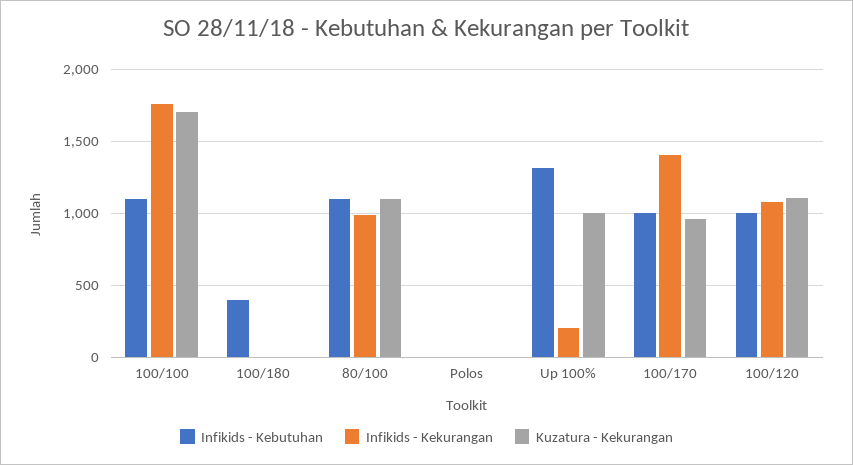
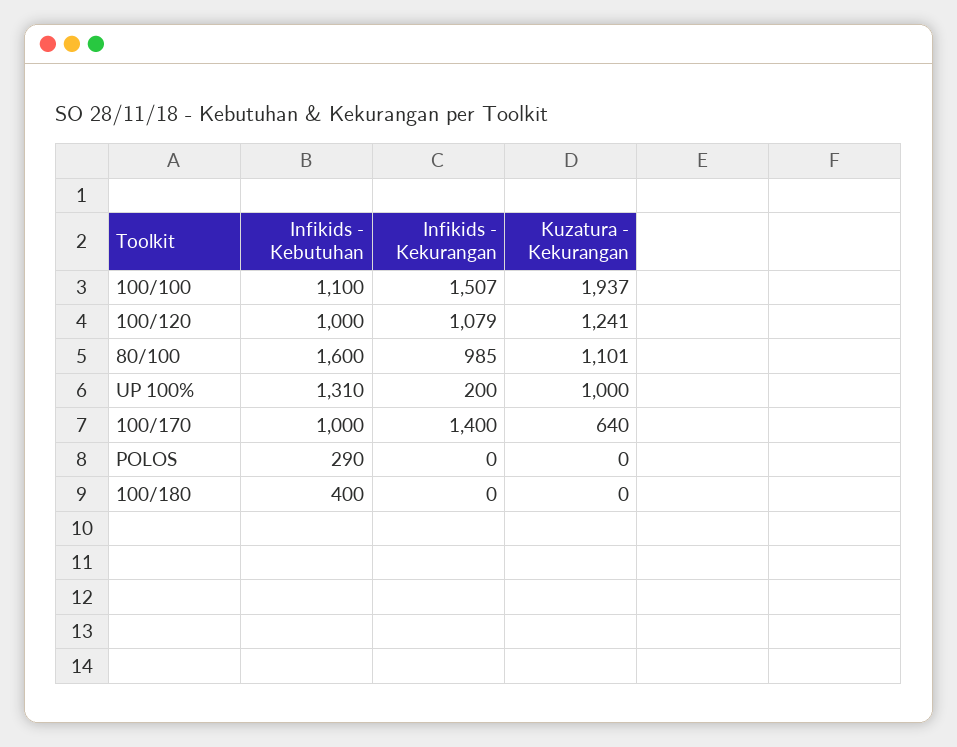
  {
    "Infikids - Kebutuhan": {
      "100/100": 1100,
      "100/180": 400,
-     "80/100": 1100,
+     "80/100": 1600,
-     "Polos": 0,
+     "Polos": 290,
      "Up 100%": 1310,
      "100/170": 1000,
      "100/120": 1000
    },
    "Infikids - Kekurangan": {
-     "100/100": 1750,
+     "100/100": 1507,
      "100/180": 0,
      "80/100": 985,
      "Polos": 0,
      "Up 100%": 200,
      "100/170": 1400,
      "100/120": 1079
    },
    "Kuzatura - Kekurangan": {
-     "100/100": 1700,
+     "100/100": 1937,
      "100/180": 0,
      "80/100": 1101,
      "Polos": 0,
      "Up 100%": 1000,
-     "100/170": 950,
+     "100/170": 640,
-     "100/120": 1100
+     "100/120": 1241
    }
  }

